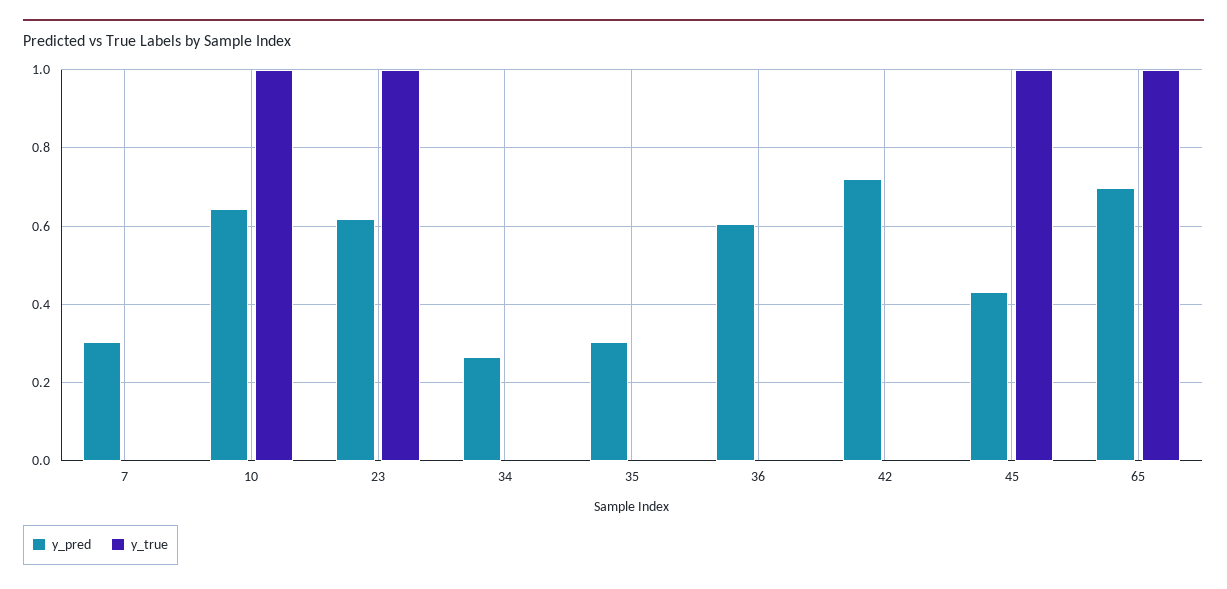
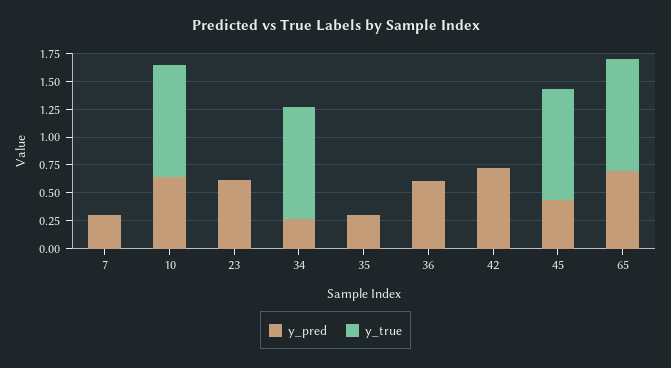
  {
    "y_pred": {
      "7": 0.3,
      "10": 0.64,
      "23": 0.62,
      "34": 0.26,
      "35": 0.3,
      "36": 0.6,
      "42": 0.72,
      "45": 0.44,
      "65": 0.7
    },
    "y_true": {
      "7": 0,
      "10": 1,
-     "23": 1,
+     "23": 0,
-     "34": 0,
+     "34": 1,
      "35": 0,
      "36": 0,
      "42": 0,
      "45": 1,
      "65": 1
    }
  }

